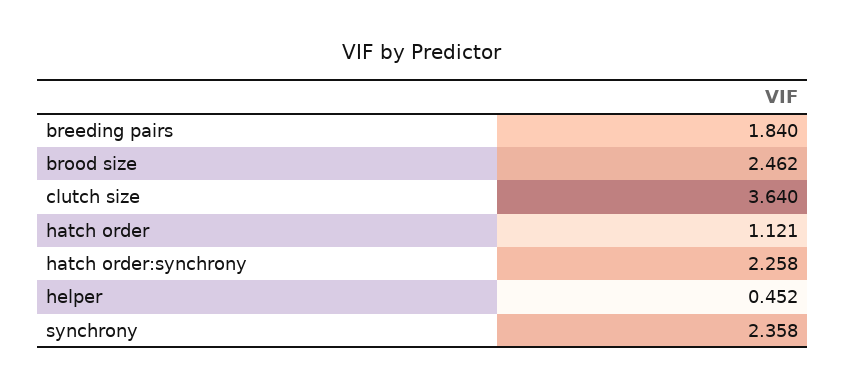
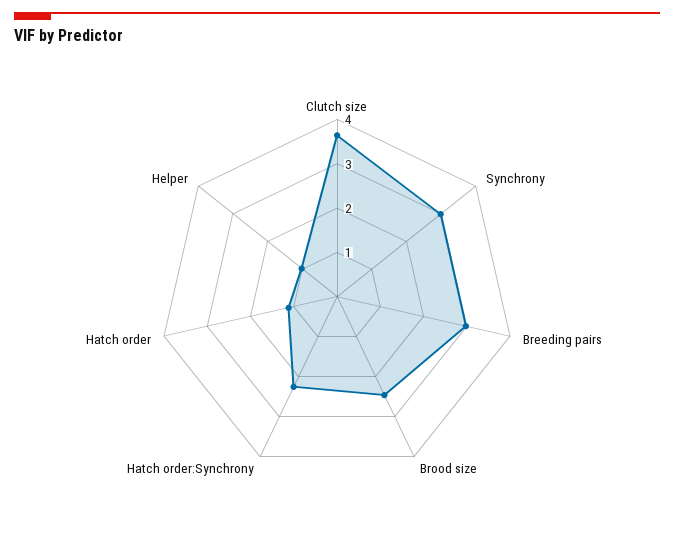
  {
-   "breeding pairs": 1.84,
+   "breeding pairs": 3,
    "brood size": 2.462,
    "clutch size": 3.64,
    "hatch order": 1.121,
    "hatch order:synchrony": 2.258,
-   "helper": 0.452,
+   "helper": 1,
-   "synchrony": 2.358
+   "synchrony": 3
  }

